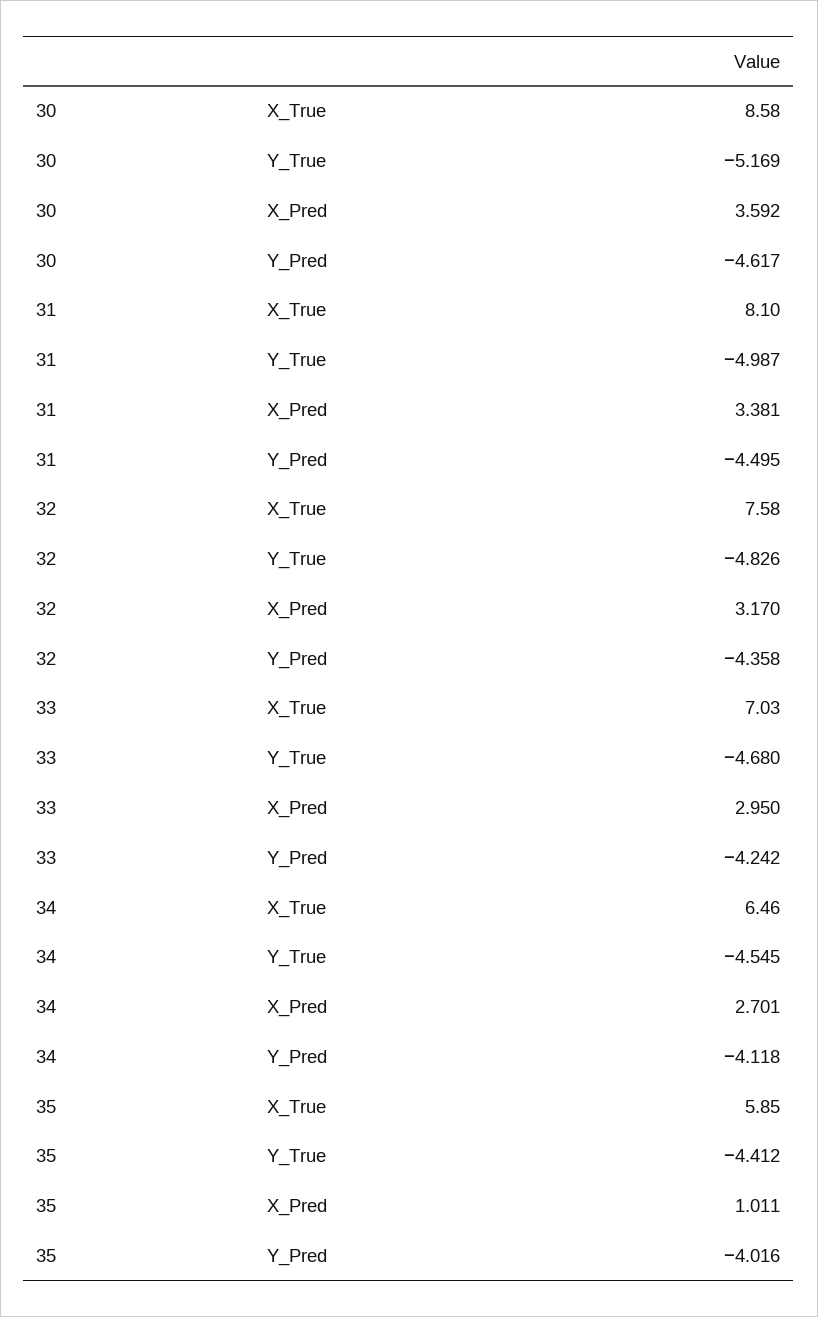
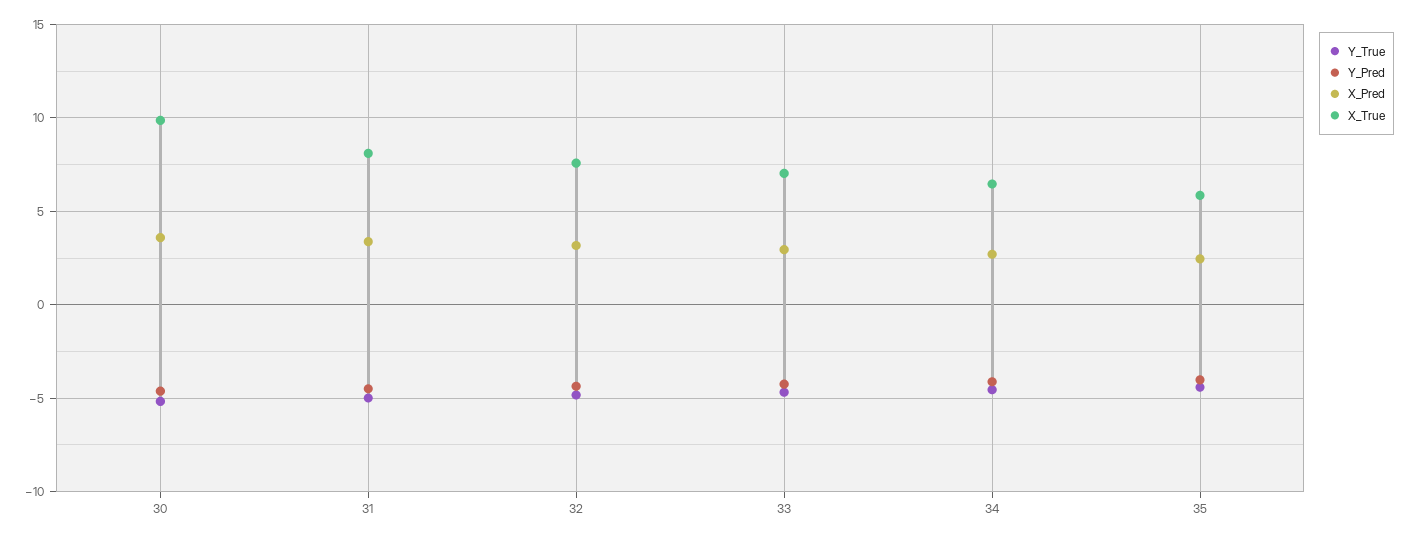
  {
    "X_True": {
-     "30": 8.58,
+     "30": 10,
      "31": 8.1,
      "32": 7.58,
      "33": 7.03,
      "34": 6.46,
      "35": 5.85
    },
    "Y_True": {
      "30": -5.169,
      "31": -4.987,
      "32": -4.826,
      "33": -4.68,
      "34": -4.545,
      "35": -4.412
    },
    "X_Pred": {
      "30": 3.592,
      "31": 3.381,
      "32": 3.17,
      "33": 2.95,
      "34": 2.701,
-     "35": 1.011
+     "35": 2.5
    },
    "Y_Pred": {
      "30": -4.617,
      "31": -4.495,
      "32": -4.358,
      "33": -4.242,
      "34": -4.118,
      "35": -4.016
    }
  }

